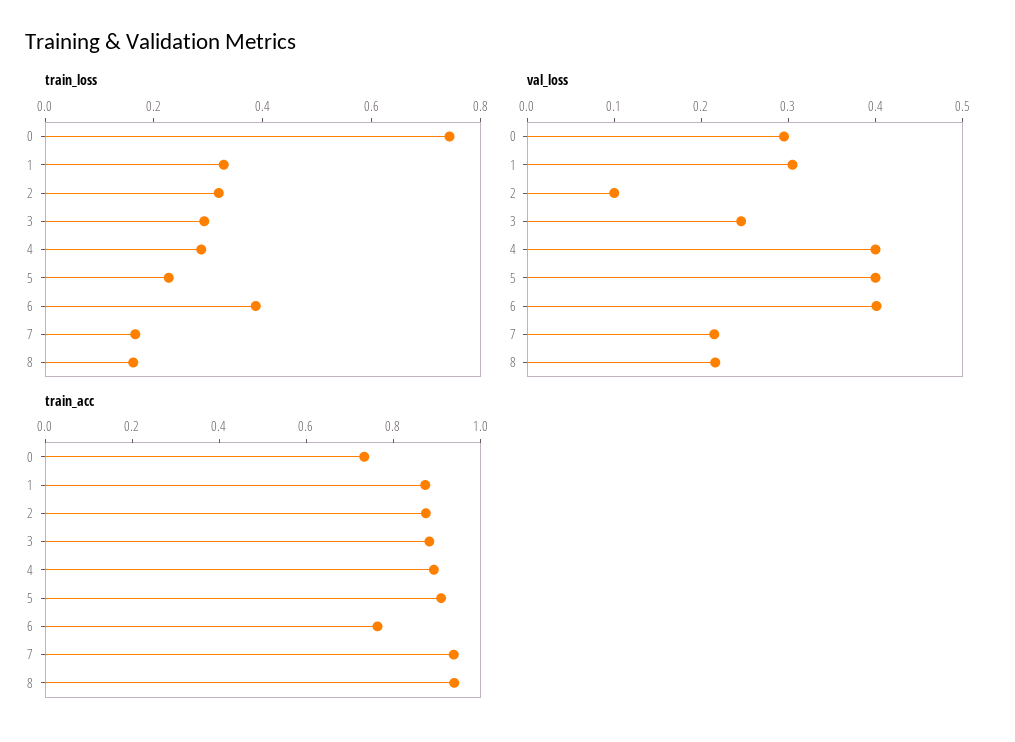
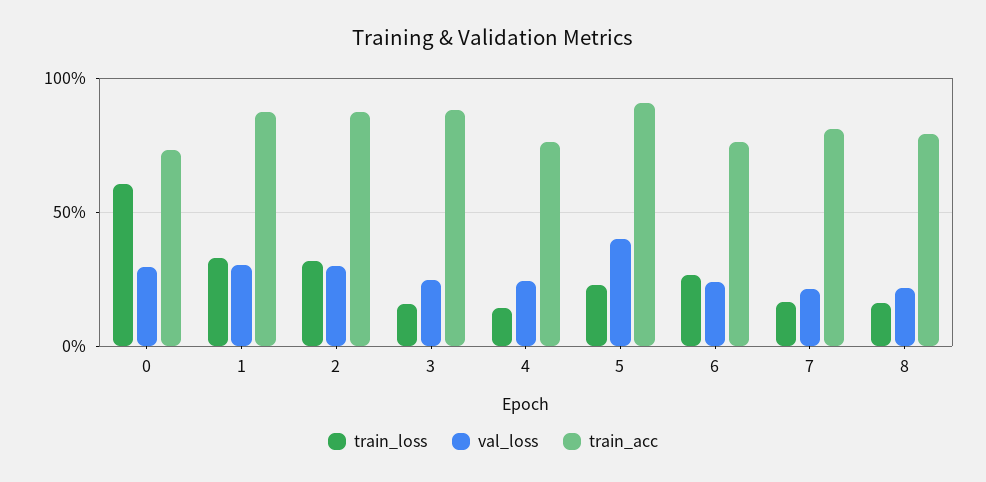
  {
    "train_loss": {
-     "0": 0.75,
+     "0": 0.6,
      "1": 0.35,
      "2": 0.3,
-     "3": 0.3,
+     "3": 0.15,
-     "4": 0.3,
+     "4": 0.15,
      "5": 0.25,
-     "6": 0.4,
+     "6": 0.25,
      "7": 0.15,
      "8": 0.15
    },
    "val_loss": {
      "0": 0.3,
      "1": 0.3,
-     "2": 0.1,
+     "2": 0.3,
      "3": 0.24,
-     "4": 0.4,
+     "4": 0.25,
      "5": 0.4,
-     "6": 0.4,
+     "6": 0.25,
      "7": 0.22,
      "8": 0.22
    },
    "train_acc": {
      "0": 0.75,
      "1": 0.85,
      "2": 0.85,
      "3": 0.9,
-     "4": 0.9,
+     "4": 0.75,
      "5": 0.9,
      "6": 0.75,
-     "7": 0.95,
+     "7": 0.8,
-     "8": 0.95
+     "8": 0.8
    }
  }

